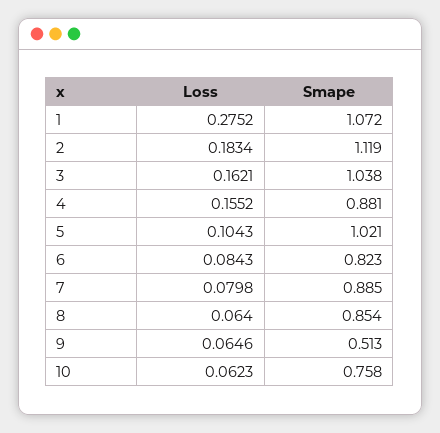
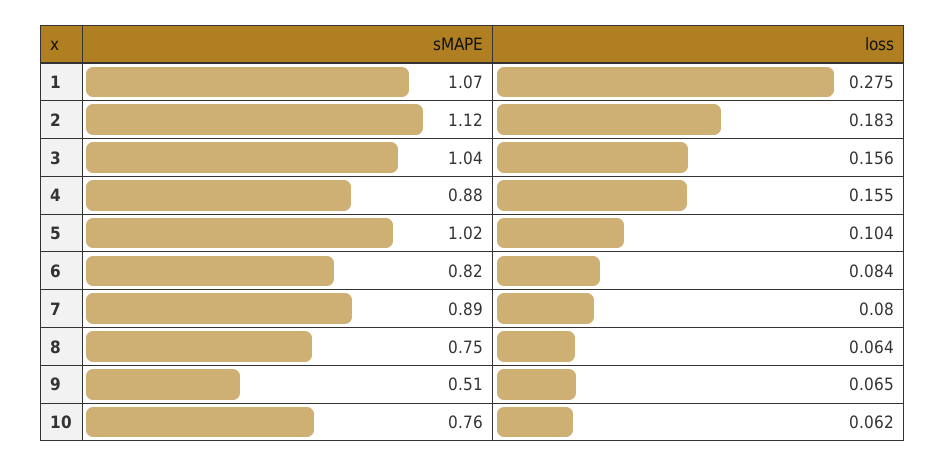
  {
    "Loss": {
      "1": 0.2752,
      "2": 0.1834,
-     "3": 0.1621,
+     "3": 0.156,
      "4": 0.1552,
      "5": 0.1043,
      "6": 0.0843,
      "7": 0.0798,
      "8": 0.064,
      "9": 0.0646,
      "10": 0.0623
    },
    "Smape": {
      "1": 1.072,
      "2": 1.119,
      "3": 1.038,
      "4": 0.881,
      "5": 1.021,
      "6": 0.823,
      "7": 0.885,
-     "8": 0.854,
+     "8": 0.75,
      "9": 0.513,
      "10": 0.758
    }
  }

